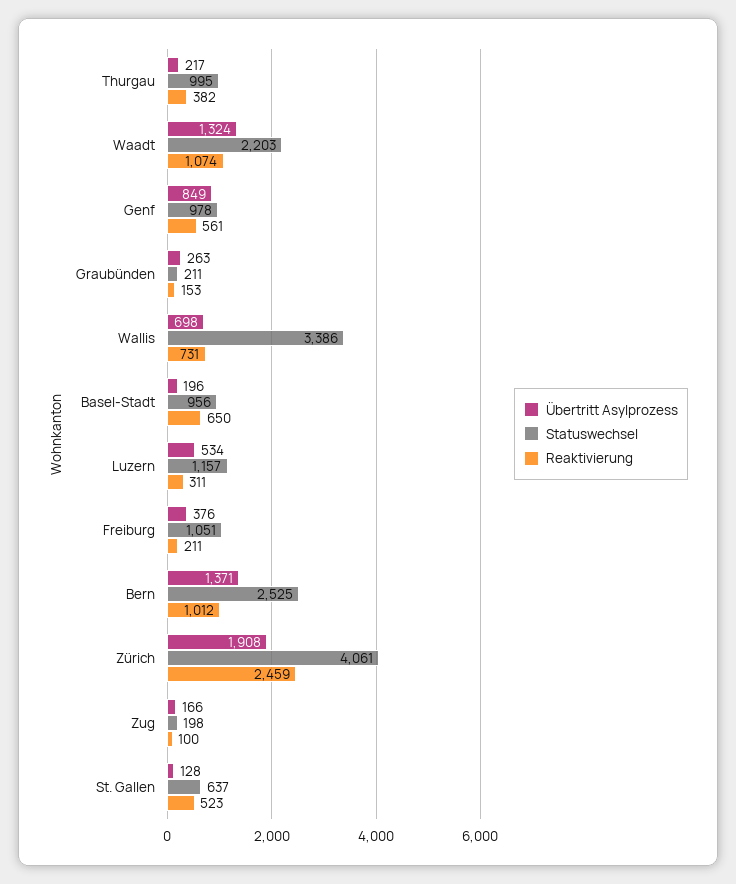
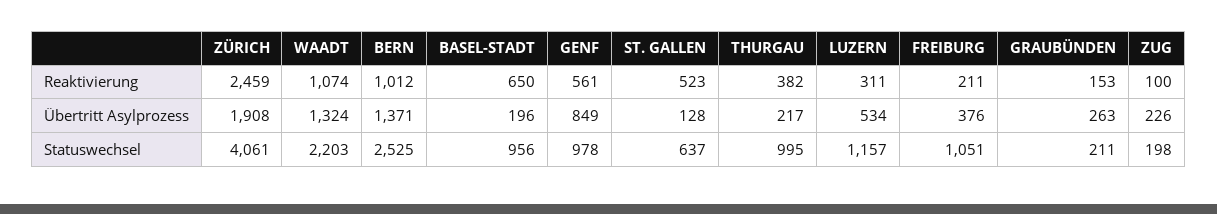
  {
    "Übertritt Asylprozess": {
      "Thurgau": 217,
      "Waadt": 1324,
      "Genf": 849,
      "Graubünden": 263,
-     "Wallis": 698,
      "Basel-Stadt": 196,
      "Luzern": 534,
      "Freiburg": 376,
      "Bern": 1371,
      "Zürich": 1908,
-     "Zug": 166,
+     "Zug": 226,
      "St. Gallen": 128
    },
    "Statuswechsel": {
      "Thurgau": 995,
      "Waadt": 2203,
      "Genf": 978,
      "Graubünden": 211,
-     "Wallis": 3386,
      "Basel-Stadt": 956,
      "Luzern": 1157,
      "Freiburg": 1051,
      "Bern": 2525,
      "Zürich": 4061,
      "Zug": 198,
      "St. Gallen": 637
    },
    "Reaktivierung": {
      "Thurgau": 382,
      "Waadt": 1074,
      "Genf": 561,
      "Graubünden": 153,
-     "Wallis": 731,
      "Basel-Stadt": 650,
      "Luzern": 311,
      "Freiburg": 211,
      "Bern": 1012,
      "Zürich": 2459,
      "Zug": 100,
      "St. Gallen": 523
    }
  }

